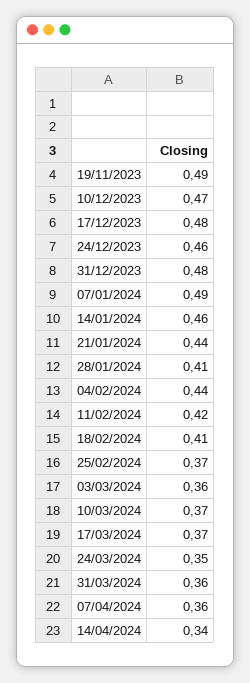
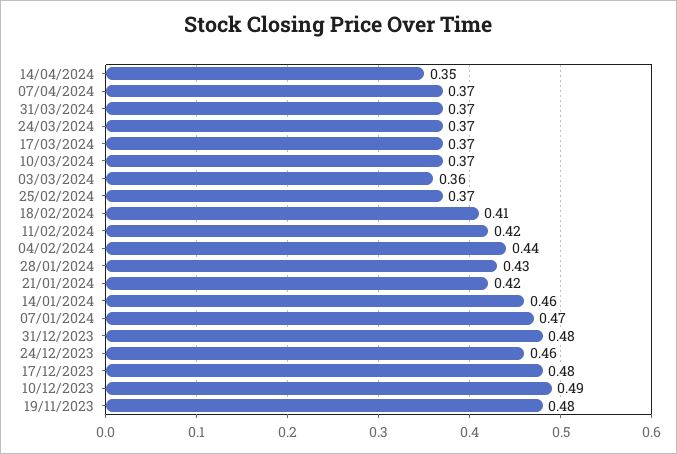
  {
-   "19/11/2023": 0.49,
+   "19/11/2023": 0.48,
-   "10/12/2023": 0.47,
+   "10/12/2023": 0.49,
    "17/12/2023": 0.48,
    "24/12/2023": 0.46,
    "31/12/2023": 0.48,
-   "07/01/2024": 0.49,
+   "07/01/2024": 0.47,
    "14/01/2024": 0.46,
-   "21/01/2024": 0.44,
+   "21/01/2024": 0.42,
-   "28/01/2024": 0.41,
+   "28/01/2024": 0.43,
    "04/02/2024": 0.44,
    "11/02/2024": 0.42,
    "18/02/2024": 0.41,
    "25/02/2024": 0.37,
    "03/03/2024": 0.36,
    "10/03/2024": 0.37,
    "17/03/2024": 0.37,
-   "24/03/2024": 0.35,
+   "24/03/2024": 0.37,
-   "31/03/2024": 0.36,
+   "31/03/2024": 0.37,
-   "07/04/2024": 0.36,
+   "07/04/2024": 0.37,
-   "14/04/2024": 0.34
+   "14/04/2024": 0.35
  }

